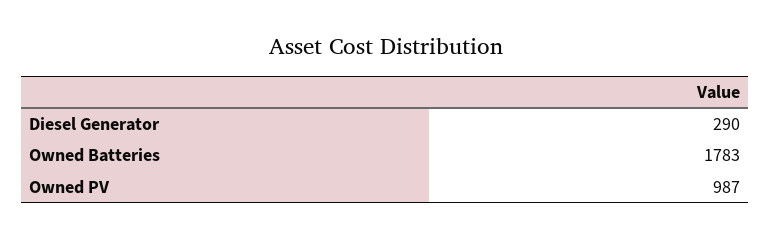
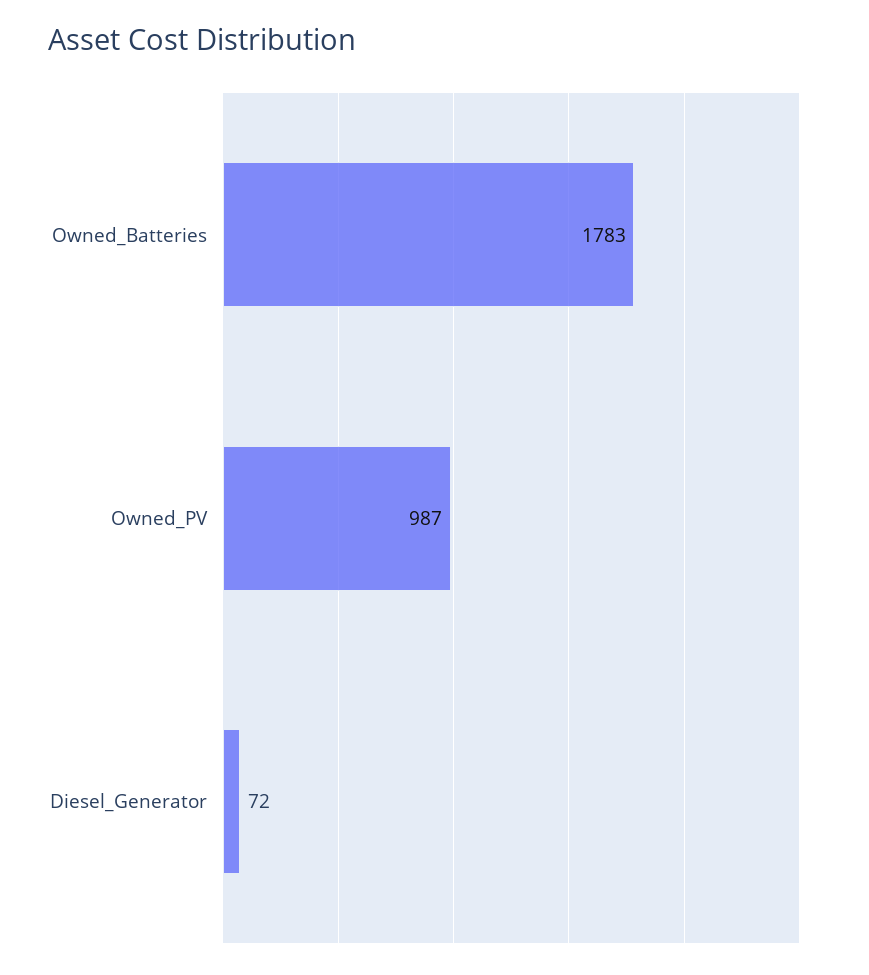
  {
-   "Diesel Generator": 290,
+   "Diesel Generator": 72,
    "Owned Batteries": 1783,
    "Owned PV": 987
  }

